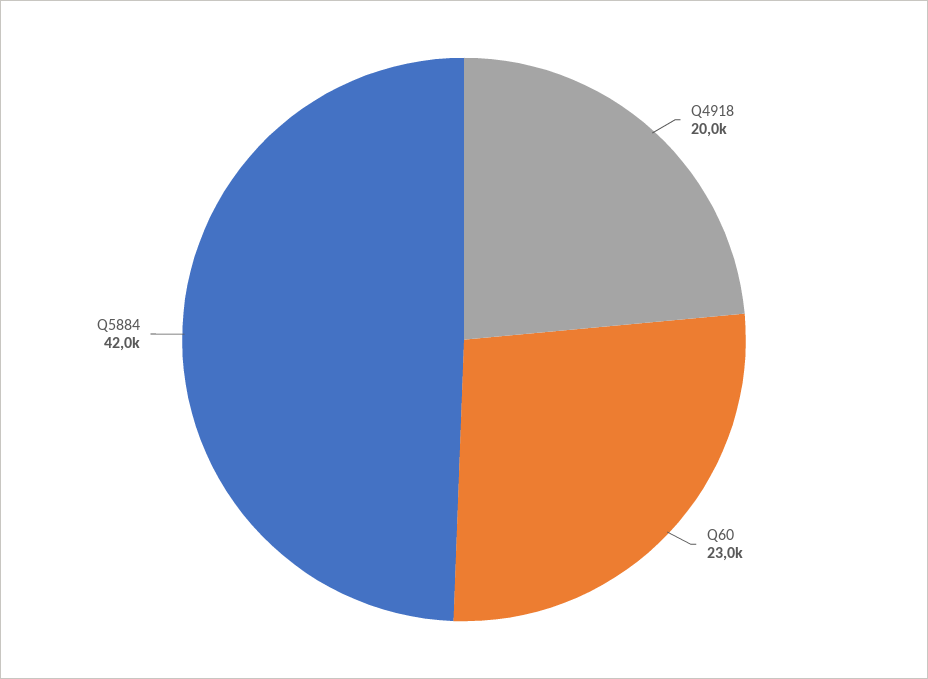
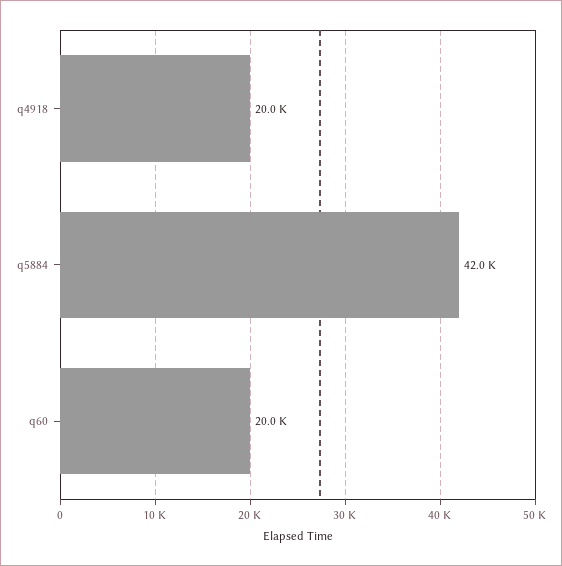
  {
    "Q4918": 20000,
-   "Q60": 23000,
+   "Q60": 20000,
    "Q5884": 42000
  }

